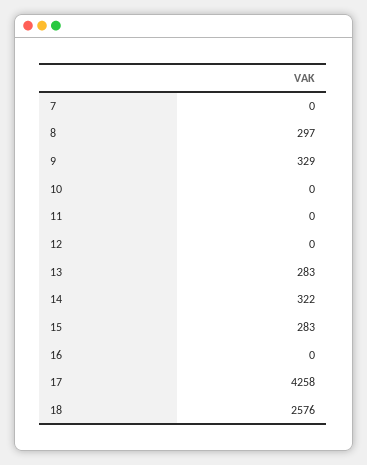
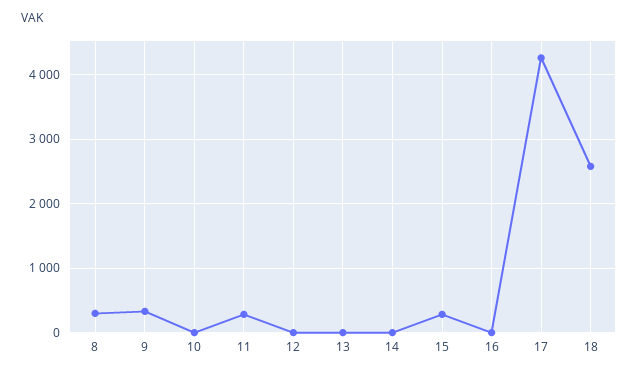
  {
-   "7": 0,
    "8": 297,
    "9": 329,
    "10": 0,
-   "11": 0,
+   "11": 300,
    "12": 0,
-   "13": 283,
+   "13": 0,
-   "14": 322,
+   "14": 0,
    "15": 283,
    "16": 0,
    "17": 4258,
    "18": 2576
  }

